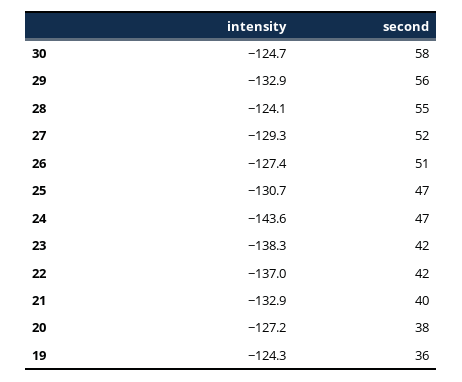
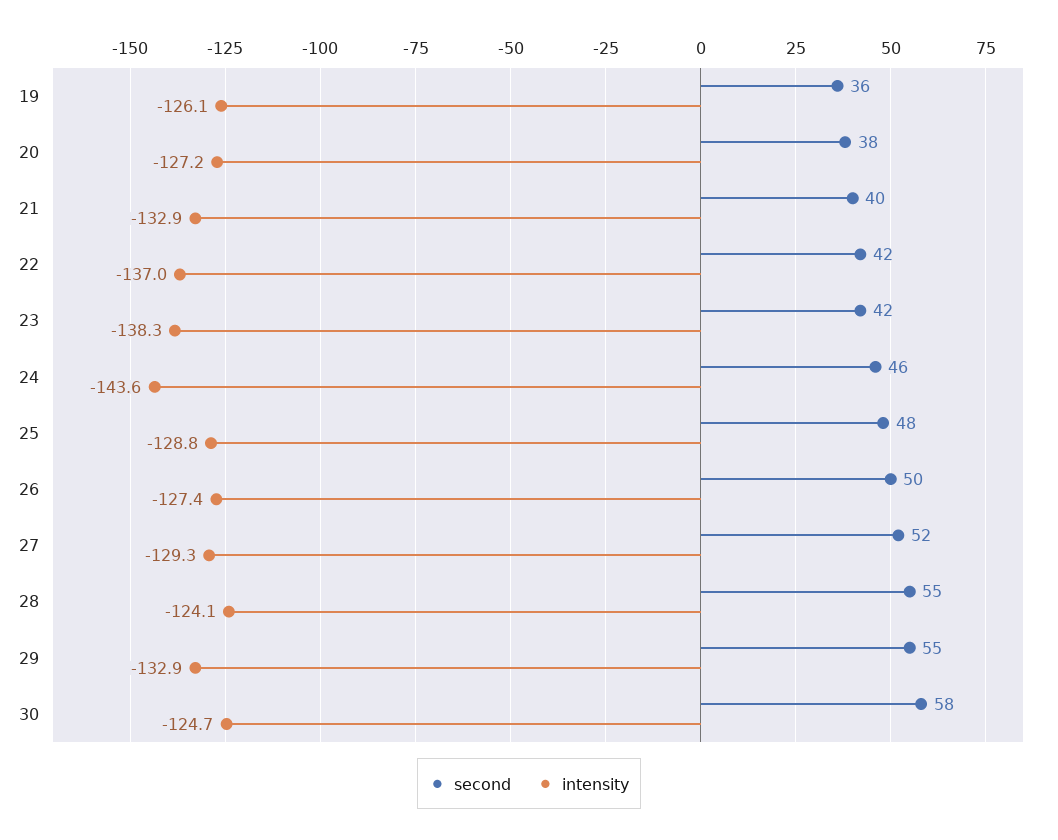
  {
    "intensity": {
      "30": -124.7,
      "29": -132.9,
      "28": -124.1,
      "27": -129.3,
      "26": -127.4,
-     "25": -130.7,
+     "25": -128.8,
      "24": -143.6,
      "23": -138.3,
      "22": -137,
      "21": -132.9,
      "20": -127.2,
-     "19": -124.3
+     "19": -126.1
    },
    "second": {
      "30": 58,
-     "29": 56,
+     "29": 55,
      "28": 55,
      "27": 52,
-     "26": 51,
+     "26": 50,
-     "25": 47,
+     "25": 48,
-     "24": 47,
+     "24": 46,
      "23": 42,
      "22": 42,
      "21": 40,
      "20": 38,
      "19": 36
    }
  }

